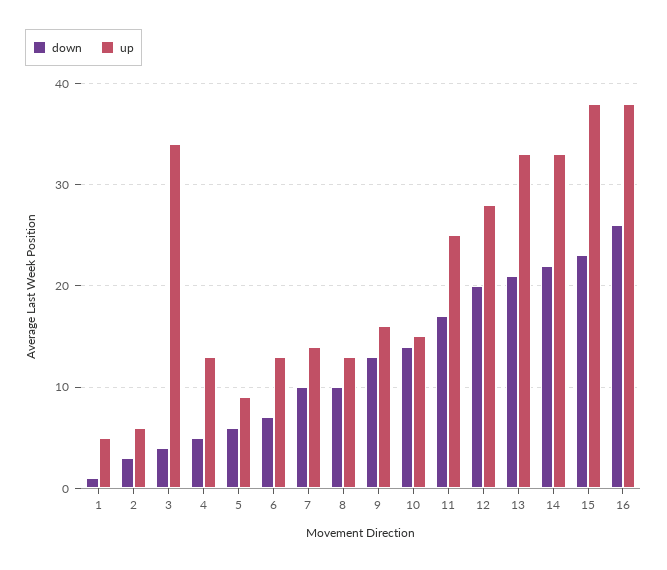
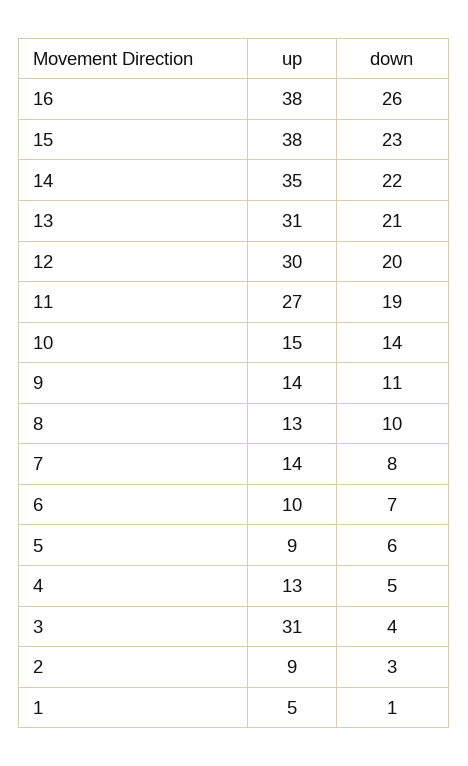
  {
    "down": {
      "1": 1,
      "2": 3,
      "3": 4,
      "4": 5,
      "5": 6,
      "6": 7,
-     "7": 10,
+     "7": 8,
      "8": 10,
-     "9": 13,
+     "9": 11,
      "10": 14,
-     "11": 17,
+     "11": 19,
      "12": 20,
      "13": 21,
      "14": 22,
      "15": 23,
      "16": 26
    },
    "up": {
      "1": 5,
-     "2": 6,
+     "2": 9,
-     "3": 34,
+     "3": 31,
      "4": 13,
      "5": 9,
-     "6": 13,
+     "6": 10,
      "7": 14,
      "8": 13,
-     "9": 16,
+     "9": 14,
      "10": 15,
-     "11": 25,
+     "11": 27,
-     "12": 28,
+     "12": 30,
-     "13": 33,
+     "13": 31,
-     "14": 33,
+     "14": 35,
      "15": 38,
      "16": 38
    }
  }

